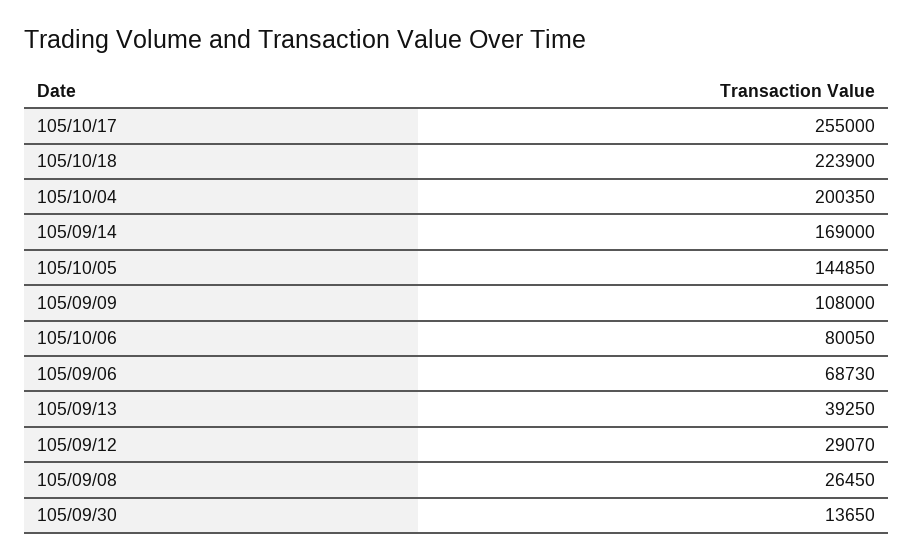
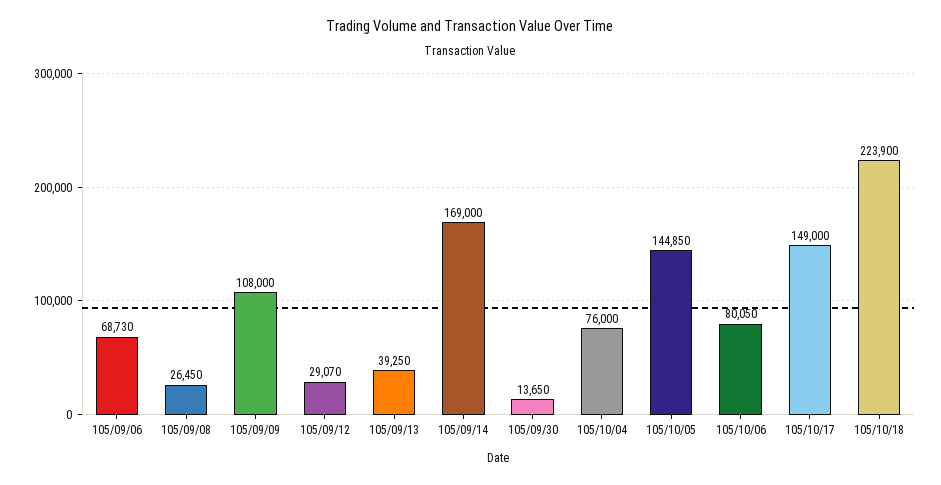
  {
-   "105/10/17": 255000,
+   "105/10/17": 149000,
    "105/10/18": 223900,
-   "105/10/04": 200350,
+   "105/10/04": 76000,
    "105/09/14": 169000,
    "105/10/05": 144850,
    "105/09/09": 108000,
    "105/10/06": 80050,
    "105/09/06": 68730,
    "105/09/13": 39250,
    "105/09/12": 29070,
    "105/09/08": 26450,
    "105/09/30": 13650
  }

